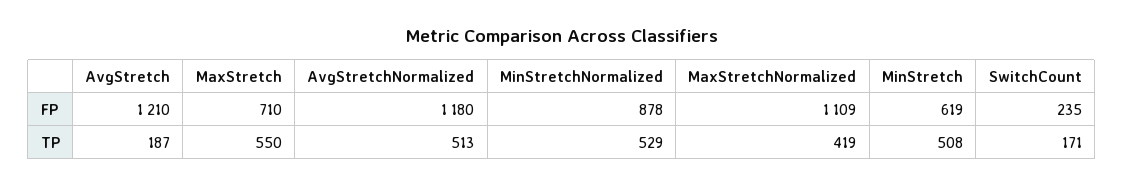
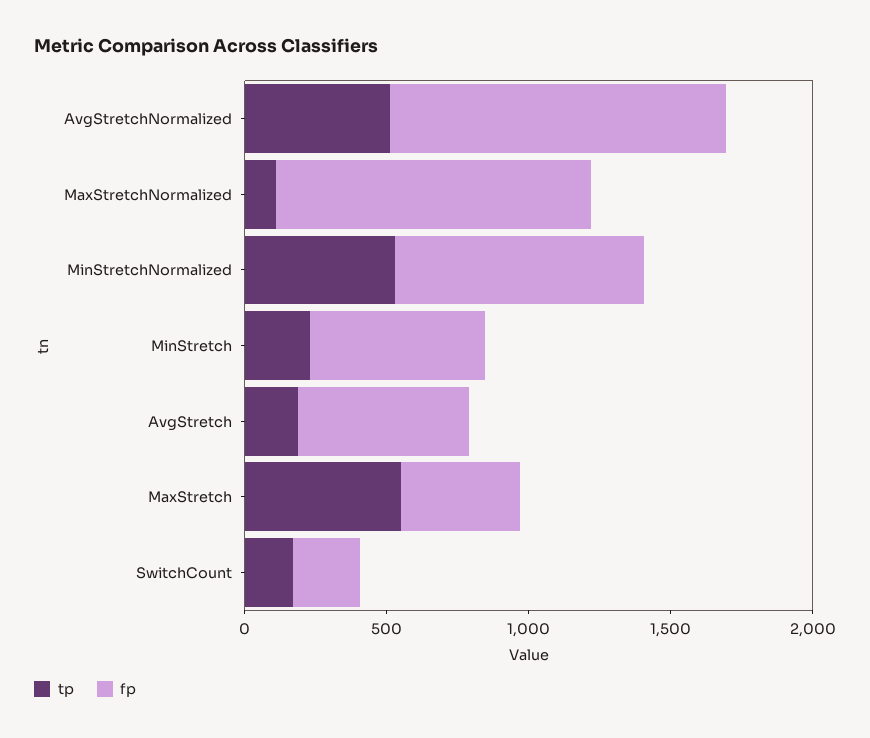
  {
    "FP": {
-     "AvgStretch": 1210,
+     "AvgStretch": 600,
-     "MaxStretch": 710,
+     "MaxStretch": 400,
      "AvgStretchNormalized": 1180,
      "MinStretchNormalized": 878,
      "MaxStretchNormalized": 1109,
      "MinStretch": 619,
      "SwitchCount": 235
    },
    "TP": {
      "AvgStretch": 187,
      "MaxStretch": 550,
      "AvgStretchNormalized": 513,
      "MinStretchNormalized": 529,
-     "MaxStretchNormalized": 419,
+     "MaxStretchNormalized": 100,
-     "MinStretch": 508,
+     "MinStretch": 200,
      "SwitchCount": 171
    }
  }

